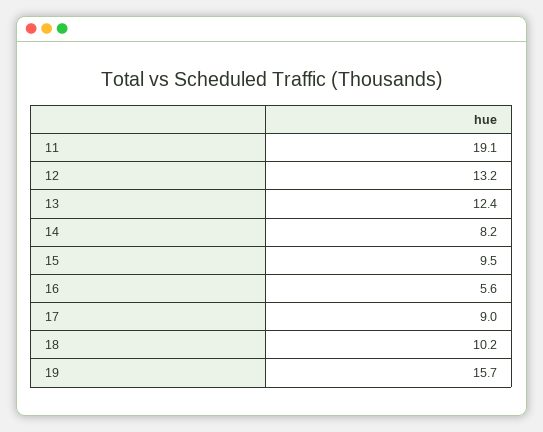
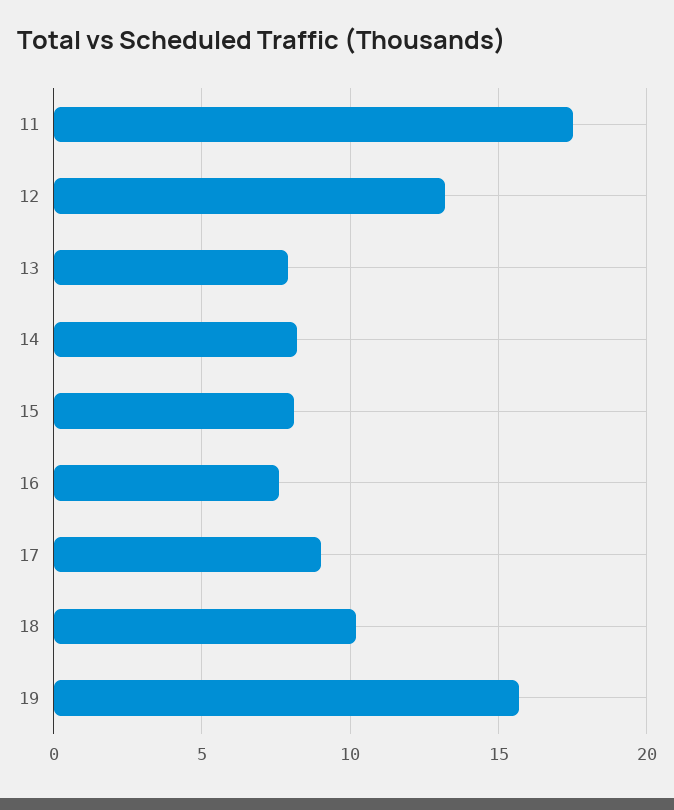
  {
-   "11": 19.1,
+   "11": 17.5,
    "12": 13.2,
-   "13": 12.4,
+   "13": 8,
    "14": 8.2,
-   "15": 9.5,
+   "15": 8,
-   "16": 5.6,
+   "16": 7.5,
    "17": 9,
    "18": 10.2,
    "19": 15.7
  }

